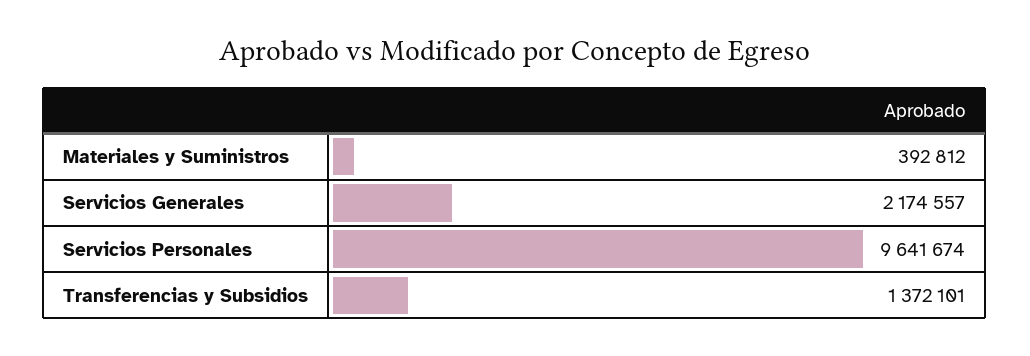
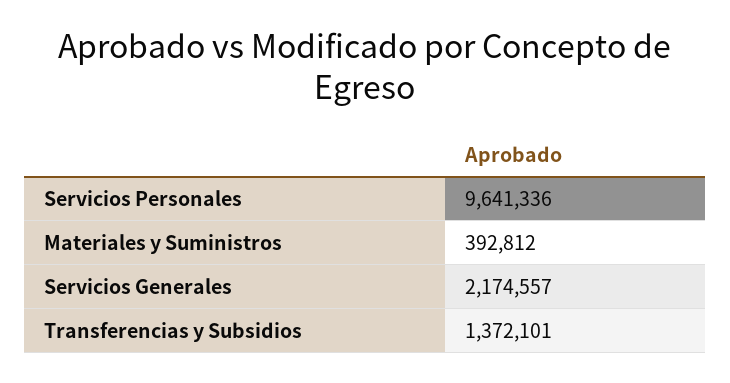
  {
    "Materiales y Suministros": 392812,
    "Servicios Generales": 2174557,
-   "Servicios Personales": 9641674,
+   "Servicios Personales": 9641336,
    "Transferencias y Subsidios": 1372101
  }

